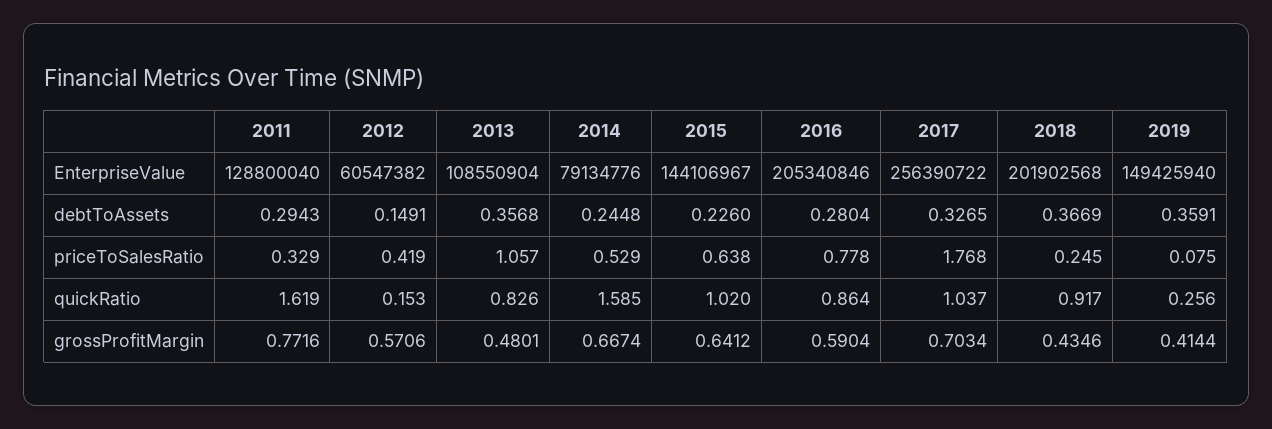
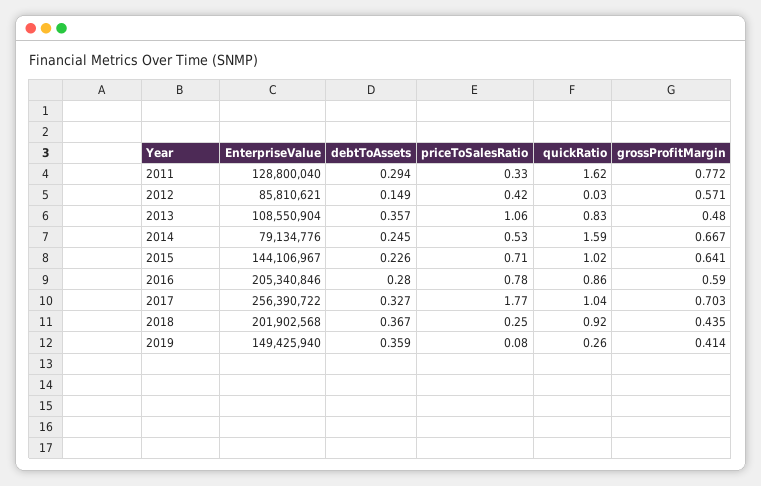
  {
    "2011": {
      "EnterpriseValue": 128800040,
      "debtToAssets": 0.2943,
      "priceToSalesRatio": 0.329,
      "quickRatio": 1.619,
      "grossProfitMargin": 0.7716
    },
    "2012": {
-     "EnterpriseValue": 60547382,
+     "EnterpriseValue": 85810621,
      "debtToAssets": 0.1491,
      "priceToSalesRatio": 0.419,
-     "quickRatio": 0.153,
+     "quickRatio": 0.03,
      "grossProfitMargin": 0.5706
    },
    "2013": {
      "EnterpriseValue": 108550904,
      "debtToAssets": 0.3568,
      "priceToSalesRatio": 1.057,
      "quickRatio": 0.826,
      "grossProfitMargin": 0.4801
    },
    "2014": {
      "EnterpriseValue": 79134776,
      "debtToAssets": 0.2448,
      "priceToSalesRatio": 0.529,
      "quickRatio": 1.585,
      "grossProfitMargin": 0.6674
    },
    "2015": {
      "EnterpriseValue": 144106967,
      "debtToAssets": 0.226,
-     "priceToSalesRatio": 0.638,
+     "priceToSalesRatio": 0.71,
      "quickRatio": 1.02,
      "grossProfitMargin": 0.6412
    },
    "2016": {
      "EnterpriseValue": 205340846,
      "debtToAssets": 0.2804,
      "priceToSalesRatio": 0.778,
      "quickRatio": 0.864,
      "grossProfitMargin": 0.5904
    },
    "2017": {
      "EnterpriseValue": 256390722,
      "debtToAssets": 0.3265,
      "priceToSalesRatio": 1.768,
      "quickRatio": 1.037,
      "grossProfitMargin": 0.7034
    },
    "2018": {
      "EnterpriseValue": 201902568,
      "debtToAssets": 0.3669,
      "priceToSalesRatio": 0.245,
      "quickRatio": 0.917,
      "grossProfitMargin": 0.4346
    },
    "2019": {
      "EnterpriseValue": 149425940,
      "debtToAssets": 0.3591,
      "priceToSalesRatio": 0.075,
      "quickRatio": 0.256,
      "grossProfitMargin": 0.4144
    }
  }

